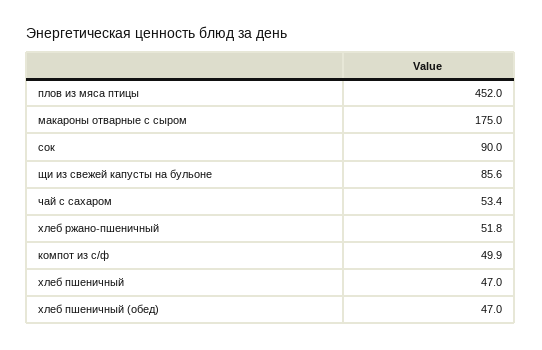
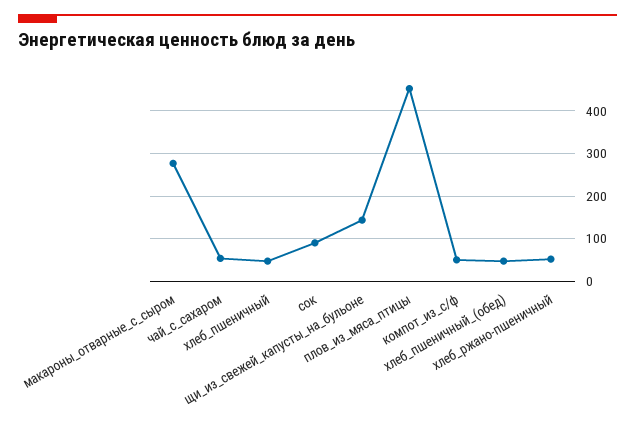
  {
    "плов из мяса птицы": 452,
-   "макароны отварные с сыром": 175,
+   "макароны отварные с сыром": 280,
    "сок": 90,
-   "щи из свежей капусты на бульоне": 85.6,
+   "щи из свежей капусты на бульоне": 140,
    "чай с сахаром": 53.4,
    "хлеб ржано-пшеничный": 51.8,
    "компот из с/ф": 49.9,
    "хлеб пшеничный": 47,
    "хлеб пшеничный (обед)": 47
  }

